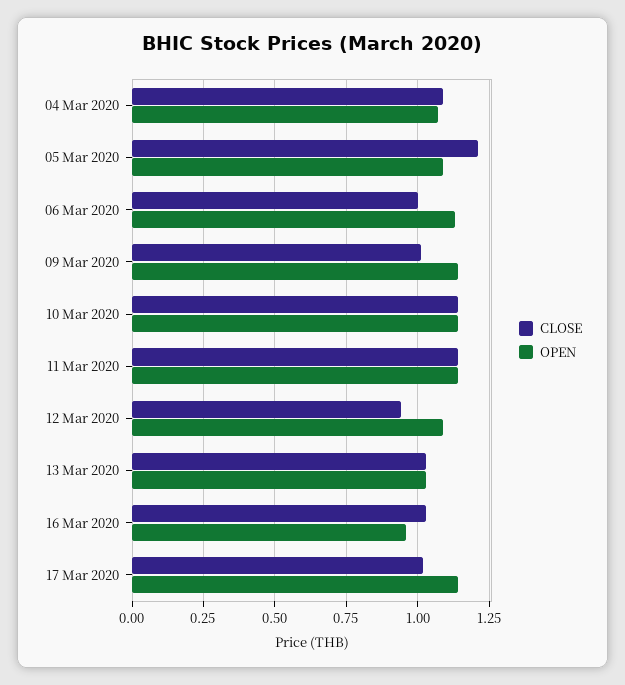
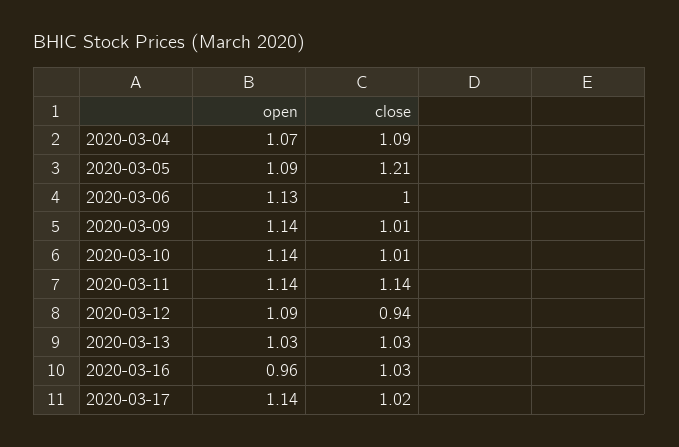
  {
    "CLOSE": {
      "04 Mar 2020": 1.09,
      "05 Mar 2020": 1.21,
      "06 Mar 2020": 1,
      "09 Mar 2020": 1.01,
-     "10 Mar 2020": 1.15,
+     "10 Mar 2020": 1.01,
      "11 Mar 2020": 1.14,
      "12 Mar 2020": 0.94,
      "13 Mar 2020": 1.03,
      "16 Mar 2020": 1.03,
      "17 Mar 2020": 1.02
    },
    "OPEN": {
      "04 Mar 2020": 1.07,
      "05 Mar 2020": 1.09,
      "06 Mar 2020": 1.13,
      "09 Mar 2020": 1.14,
      "10 Mar 2020": 1.14,
      "11 Mar 2020": 1.14,
      "12 Mar 2020": 1.09,
      "13 Mar 2020": 1.03,
      "16 Mar 2020": 0.96,
      "17 Mar 2020": 1.14
    }
  }

